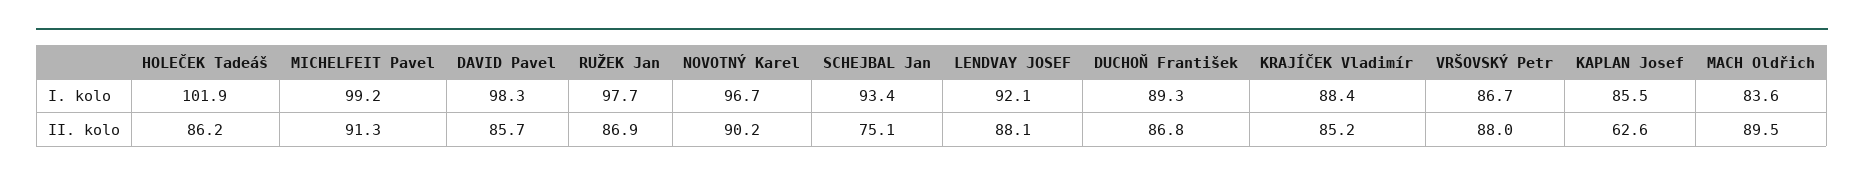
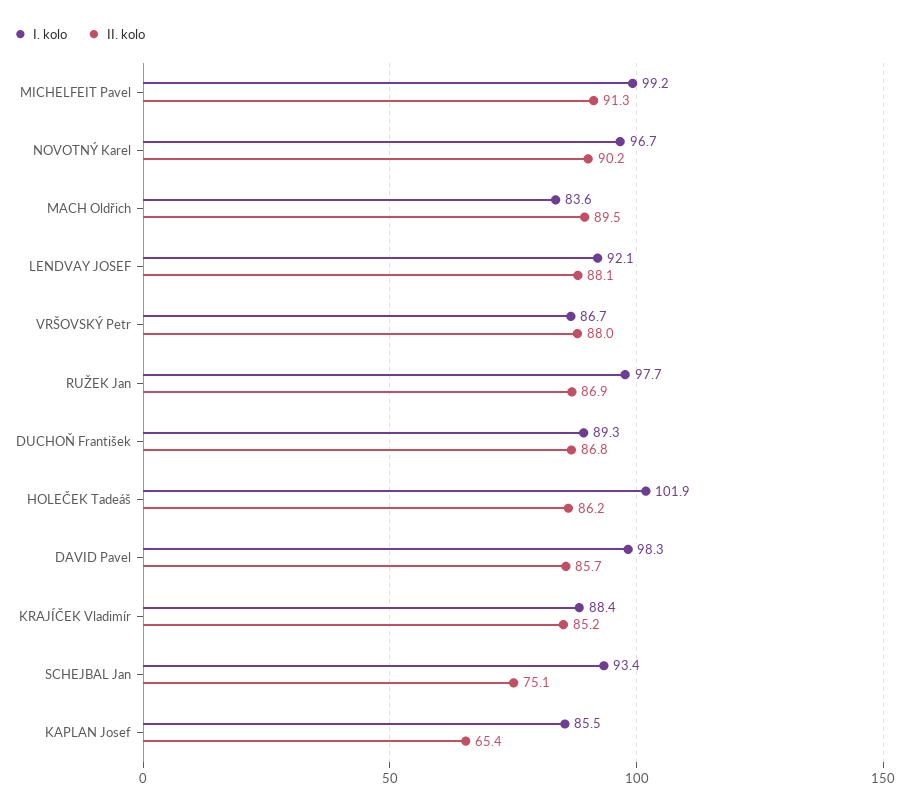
  {
    "I. kolo": {
      "HOLEČEK Tadeáš": 101.9,
      "MICHELFEIT Pavel": 99.2,
      "DAVID Pavel": 98.3,
      "RUŽEK Jan": 97.7,
      "NOVOTNÝ Karel": 96.7,
      "SCHEJBAL Jan": 93.4,
      "LENDVAY JOSEF": 92.1,
      "DUCHOŇ František": 89.3,
      "KRAJÍČEK Vladimír": 88.4,
      "VRŠOVSKÝ Petr": 86.7,
      "KAPLAN Josef": 85.5,
      "MACH Oldřich": 83.6
    },
    "II. kolo": {
      "HOLEČEK Tadeáš": 86.2,
      "MICHELFEIT Pavel": 91.3,
      "DAVID Pavel": 85.7,
      "RUŽEK Jan": 86.9,
      "NOVOTNÝ Karel": 90.2,
      "SCHEJBAL Jan": 75.1,
      "LENDVAY JOSEF": 88.1,
      "DUCHOŇ František": 86.8,
      "KRAJÍČEK Vladimír": 85.2,
      "VRŠOVSKÝ Petr": 88,
-     "KAPLAN Josef": 62.6,
+     "KAPLAN Josef": 65.4,
      "MACH Oldřich": 89.5
    }
  }

